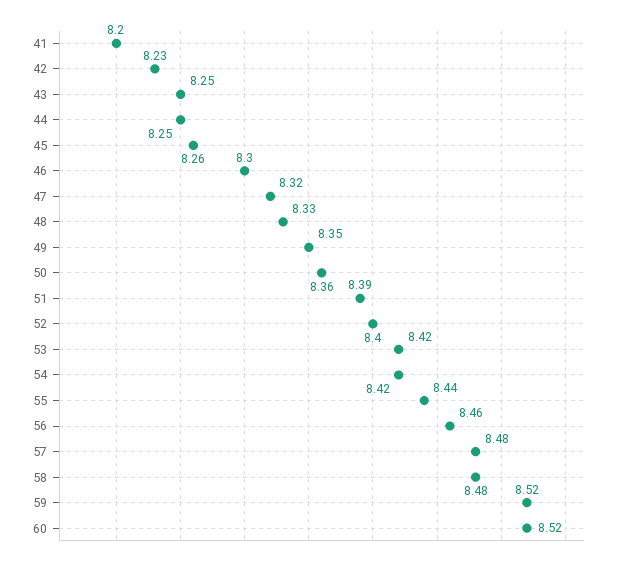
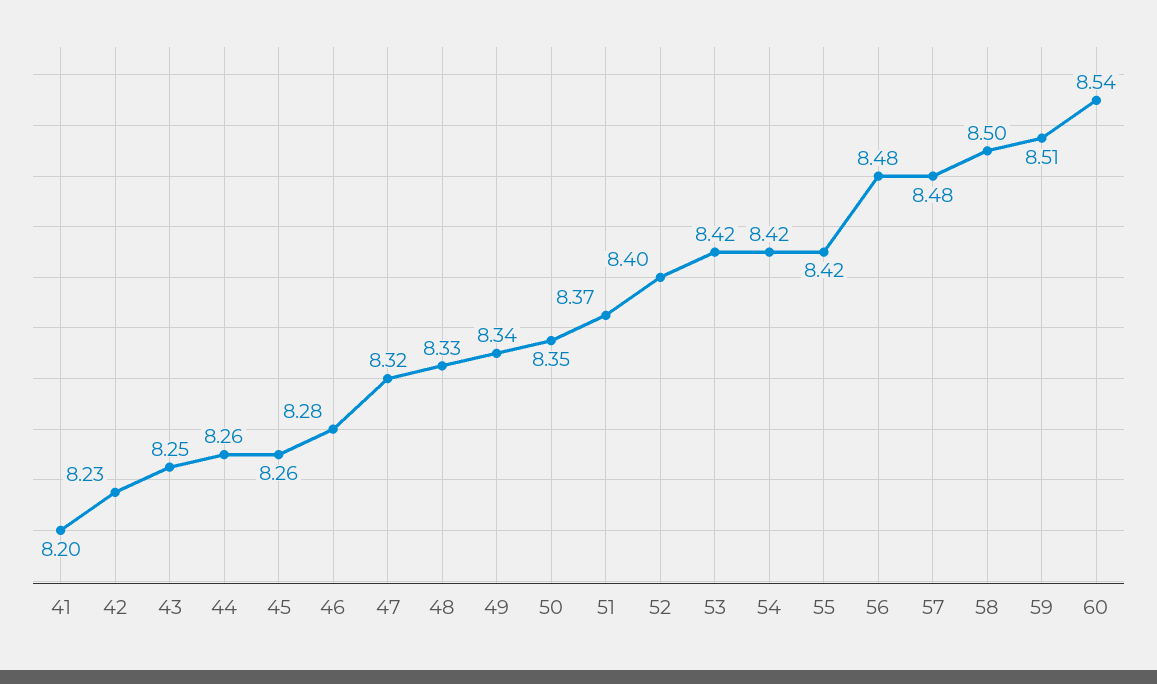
  {
    "41": 8.2,
    "42": 8.23,
    "43": 8.25,
-   "44": 8.25,
+   "44": 8.26,
    "45": 8.26,
-   "46": 8.3,
+   "46": 8.28,
    "47": 8.32,
    "48": 8.33,
-   "49": 8.35,
+   "49": 8.34,
-   "50": 8.36,
+   "50": 8.35,
-   "51": 8.39,
+   "51": 8.37,
    "52": 8.4,
    "53": 8.42,
    "54": 8.42,
-   "55": 8.44,
+   "55": 8.42,
-   "56": 8.46,
+   "56": 8.48,
    "57": 8.48,
-   "58": 8.48,
+   "58": 8.5,
-   "59": 8.52,
+   "59": 8.51,
-   "60": 8.52
+   "60": 8.54
  }

